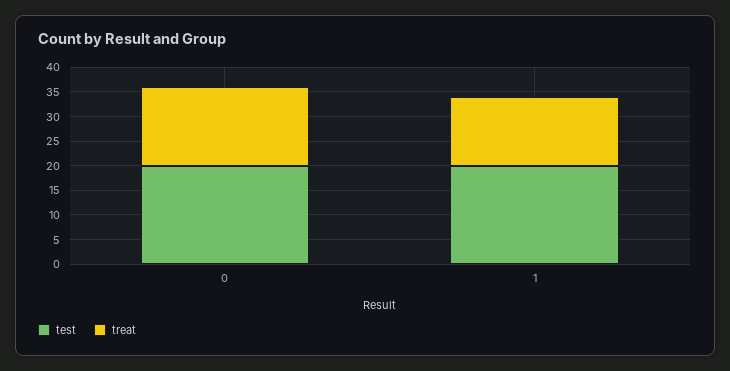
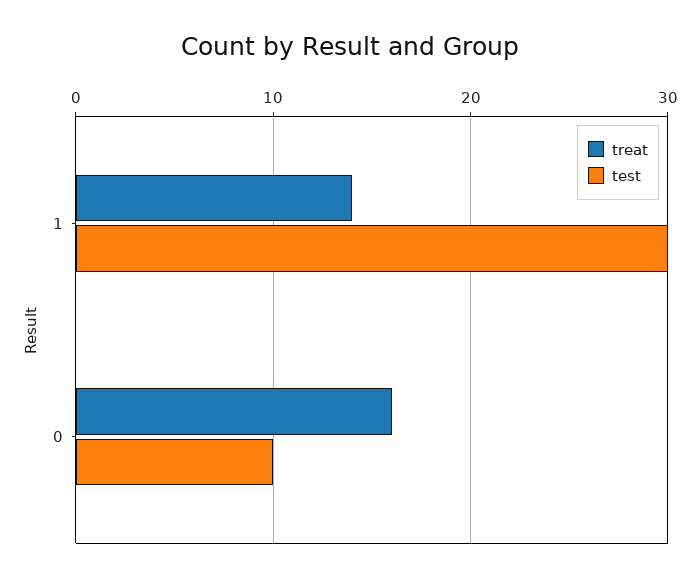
  {
    "test": {
-     "0": 20,
+     "0": 10,
-     "1": 20
+     "1": 30
    },
    "treat": {
      "0": 16,
      "1": 14
    }
  }

